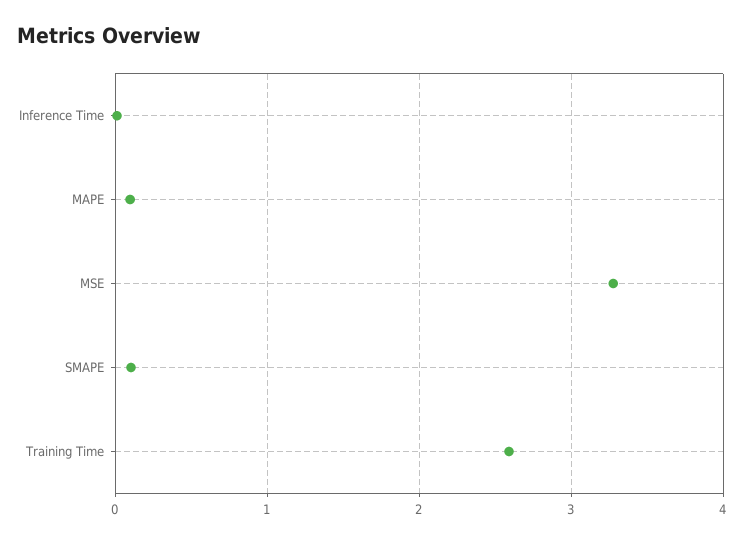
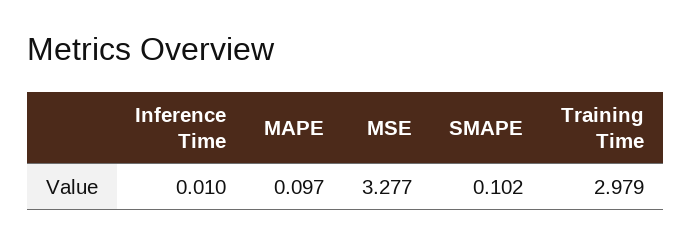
  {
    "Inference Time": 0.01,
    "MAPE": 0.097,
    "MSE": 3.277,
    "SMAPE": 0.102,
-   "Training Time": 2.6
+   "Training Time": 2.979
  }

